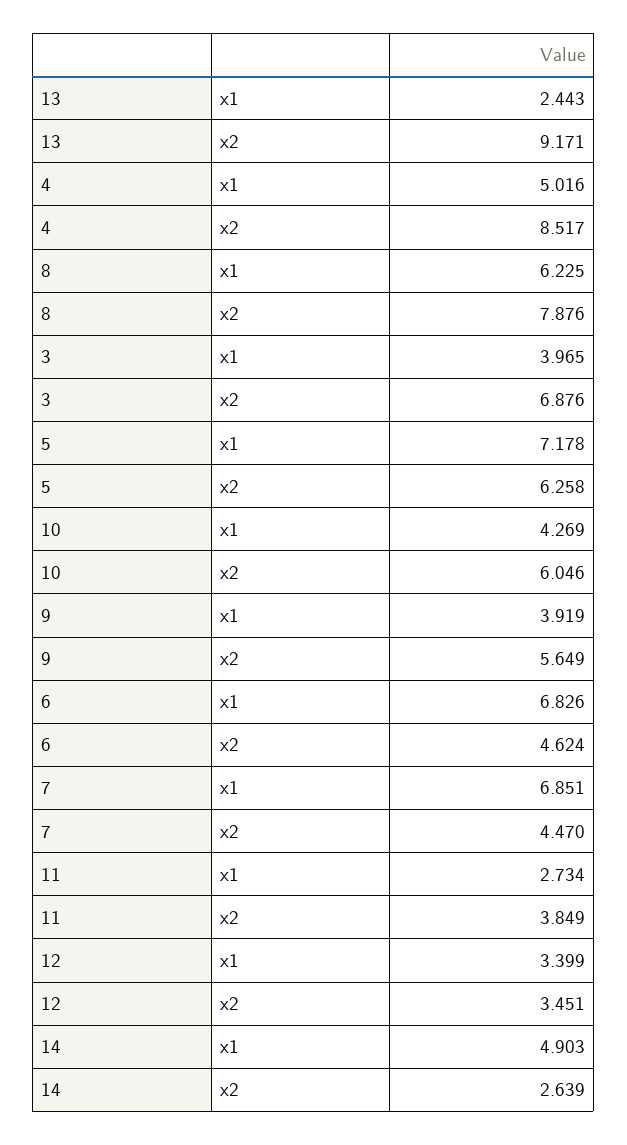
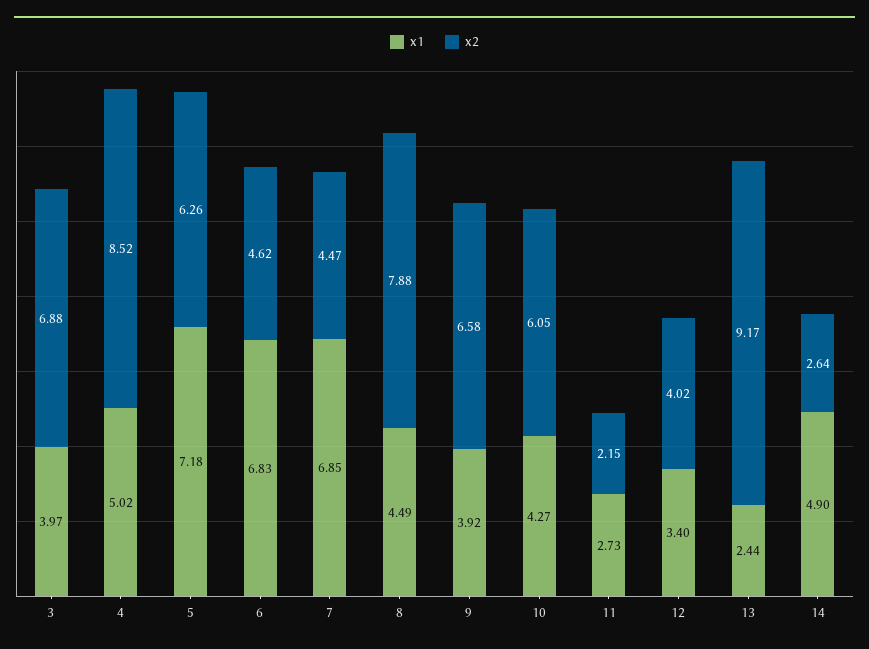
  {
    "x1": {
      "13": 2.443,
      "4": 5.016,
-     "8": 6.225,
+     "8": 4.49,
      "3": 3.965,
      "5": 7.178,
      "10": 4.269,
      "9": 3.919,
      "6": 6.826,
      "7": 6.851,
      "11": 2.734,
      "12": 3.399,
      "14": 4.903
    },
    "x2": {
      "13": 9.171,
      "4": 8.517,
      "8": 7.876,
      "3": 6.876,
      "5": 6.258,
      "10": 6.046,
-     "9": 5.649,
+     "9": 6.58,
      "6": 4.624,
      "7": 4.47,
-     "11": 3.849,
+     "11": 2.15,
-     "12": 3.451,
+     "12": 4.02,
      "14": 2.639
    }
  }

